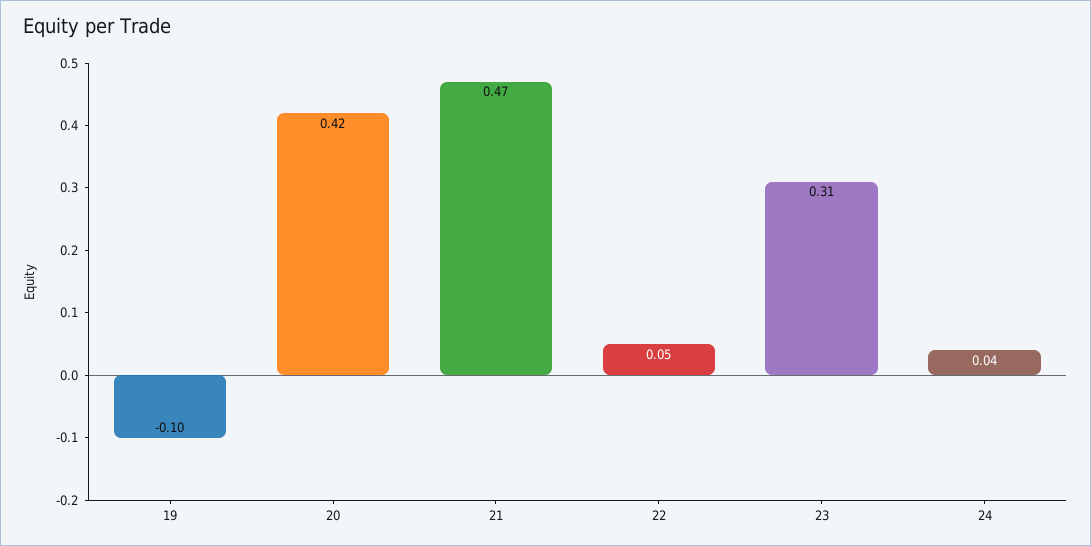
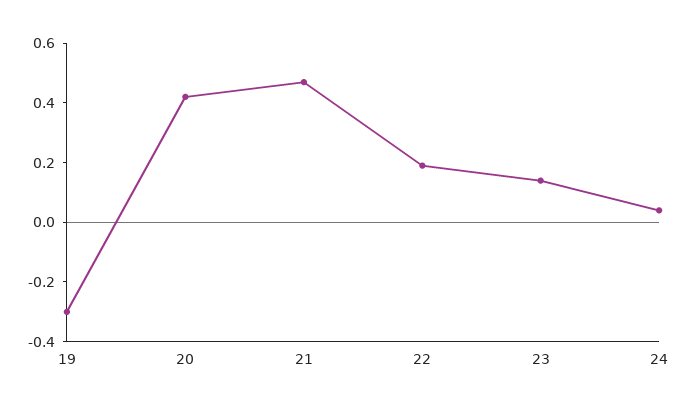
  {
-   "19": -0.1,
+   "19": -0.3,
    "20": 0.42,
    "21": 0.47,
-   "22": 0.05,
+   "22": 0.2,
-   "23": 0.31,
+   "23": 0.15,
    "24": 0.04
  }

